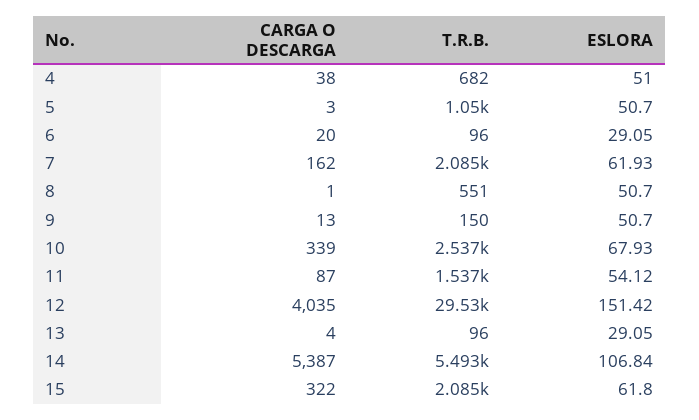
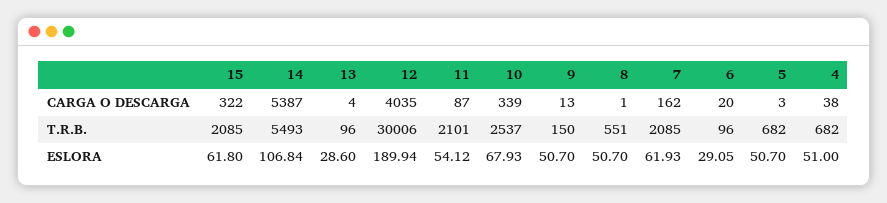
  {
    "CARGA O DESCARGA": {
      "4": 38,
      "5": 3,
      "6": 20,
      "7": 162,
      "8": 1,
      "9": 13,
      "10": 339,
      "11": 87,
      "12": 4035,
      "13": 4,
      "14": 5387,
      "15": 322
    },
    "T.R.B.": {
      "4": 682,
-     "5": 1050,
+     "5": 682,
      "6": 96,
      "7": 2085,
      "8": 551,
      "9": 150,
      "10": 2537,
-     "11": 1537,
+     "11": 2101,
-     "12": 29530,
+     "12": 30006,
      "13": 96,
      "14": 5493,
      "15": 2085
    },
    "ESLORA": {
      "4": 51,
      "5": 50.7,
      "6": 29.05,
      "7": 61.93,
      "8": 50.7,
      "9": 50.7,
      "10": 67.93,
      "11": 54.12,
-     "12": 151.42,
+     "12": 189.94,
-     "13": 29.05,
+     "13": 28.6,
      "14": 106.84,
      "15": 61.8
    }
  }

